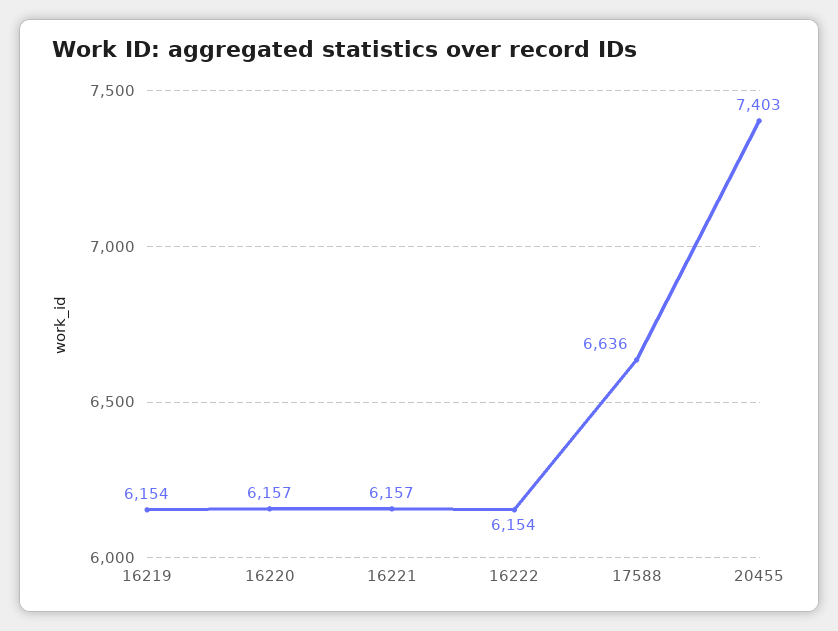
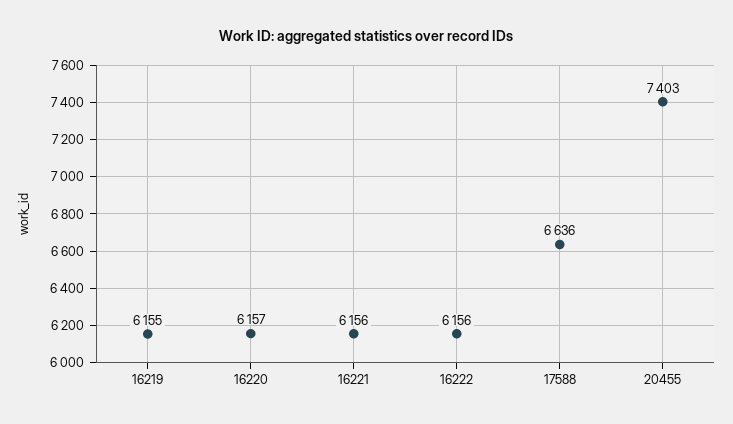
  {
-   "16219": 6154,
+   "16219": 6155,
    "16220": 6157,
-   "16221": 6157,
+   "16221": 6156,
-   "16222": 6154,
+   "16222": 6156,
    "17588": 6636,
    "20455": 7403
  }

